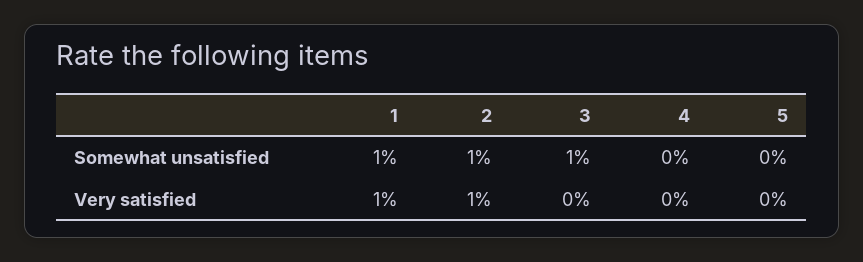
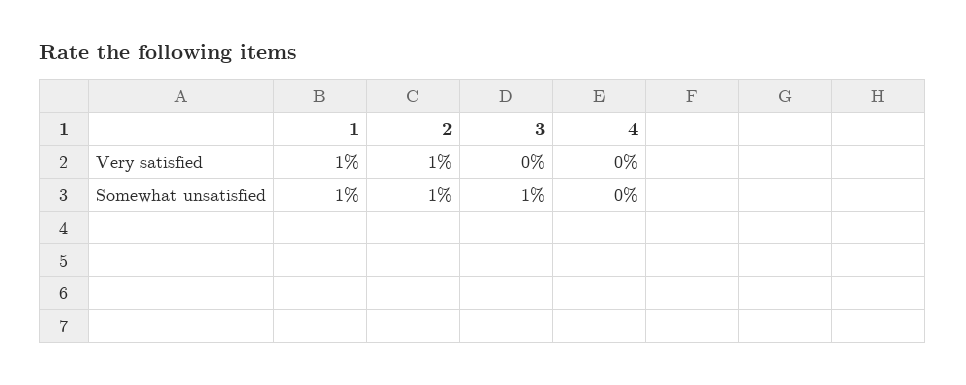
  {
    "1": {
      "Somewhat unsatisfied": 1,
      "Very satisfied": 1
    },
    "2": {
      "Somewhat unsatisfied": 1,
      "Very satisfied": 1
    },
    "3": {
      "Somewhat unsatisfied": 1,
      "Very satisfied": 0
    },
    "4": {
      "Somewhat unsatisfied": 0,
      "Very satisfied": 0
-   },
+   }
-   "5": {
-     "Somewhat unsatisfied": 0,
-     "Very satisfied": 0
-   }
  }

